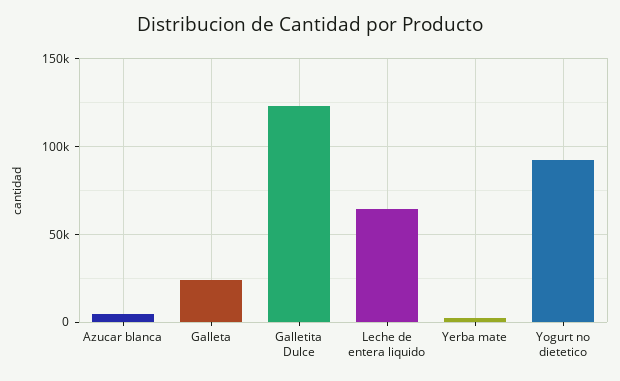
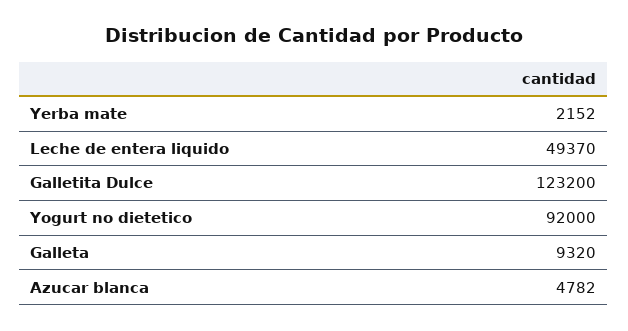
  {
    "Azucar blanca": 4782,
-   "Galleta": 25000,
+   "Galleta": 9320,
    "Galletita Dulce": 123200,
-   "Leche de entera liquido": 65000,
+   "Leche de entera liquido": 49370,
    "Yerba mate": 2152,
    "Yogurt no dietetico": 92000
  }

